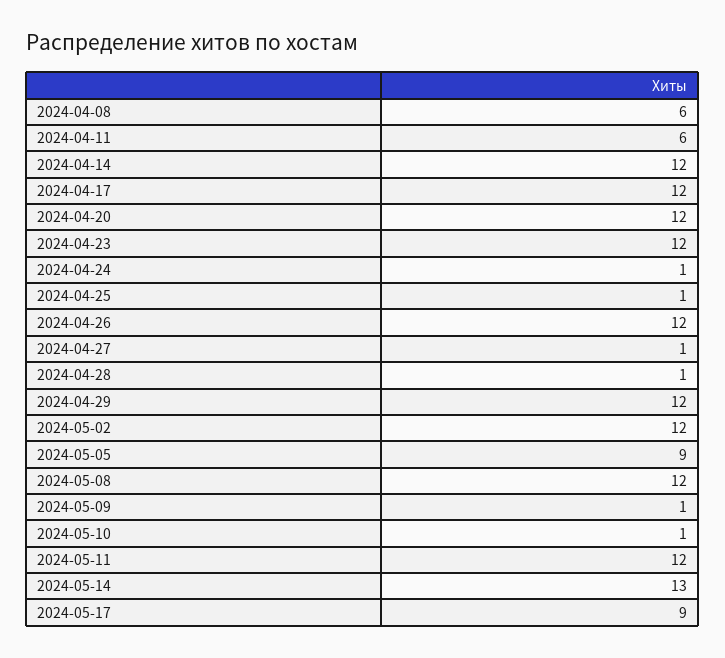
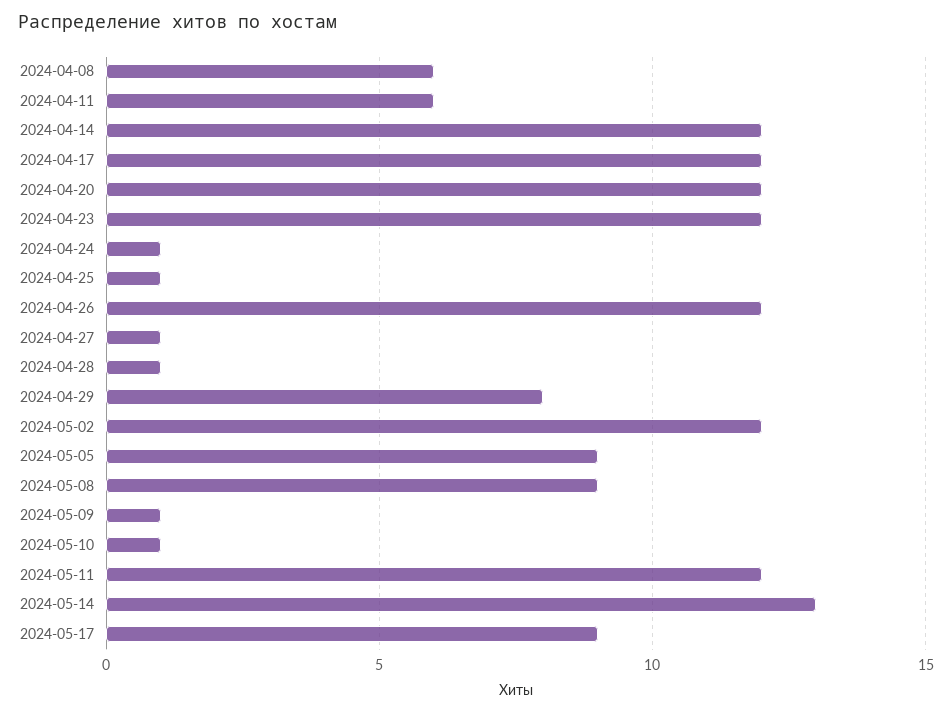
  {
    "2024-04-08": 6,
    "2024-04-11": 6,
    "2024-04-14": 12,
    "2024-04-17": 12,
    "2024-04-20": 12,
    "2024-04-23": 12,
    "2024-04-24": 1,
    "2024-04-25": 1,
    "2024-04-26": 12,
    "2024-04-27": 1,
    "2024-04-28": 1,
-   "2024-04-29": 12,
+   "2024-04-29": 8,
    "2024-05-02": 12,
    "2024-05-05": 9,
-   "2024-05-08": 12,
+   "2024-05-08": 9,
    "2024-05-09": 1,
    "2024-05-10": 1,
    "2024-05-11": 12,
    "2024-05-14": 13,
    "2024-05-17": 9
  }

